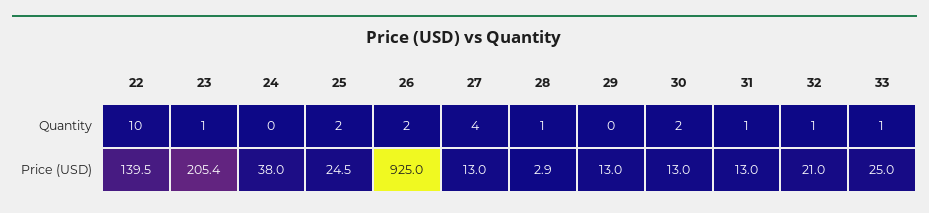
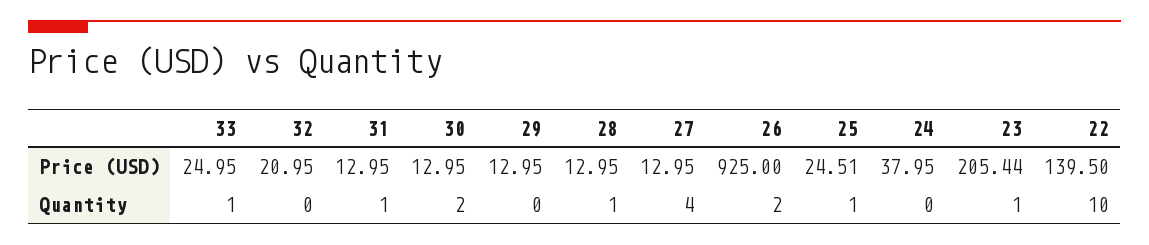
  {
    "22": {
      "Quantity": 10,
      "Price (USD)": 139.5
    },
    "23": {
      "Quantity": 1,
      "Price (USD)": 205.44
    },
    "24": {
      "Quantity": 0,
      "Price (USD)": 37.95
    },
    "25": {
-     "Quantity": 2,
+     "Quantity": 1,
      "Price (USD)": 24.51
    },
    "26": {
      "Quantity": 2,
      "Price (USD)": 925
    },
    "27": {
      "Quantity": 4,
      "Price (USD)": 12.95
    },
    "28": {
      "Quantity": 1,
-     "Price (USD)": 2.9
+     "Price (USD)": 12.95
    },
    "29": {
      "Quantity": 0,
      "Price (USD)": 12.95
    },
    "30": {
      "Quantity": 2,
      "Price (USD)": 12.95
    },
    "31": {
      "Quantity": 1,
      "Price (USD)": 12.95
    },
    "32": {
-     "Quantity": 1,
+     "Quantity": 0,
      "Price (USD)": 20.95
    },
    "33": {
      "Quantity": 1,
      "Price (USD)": 24.95
    }
  }

